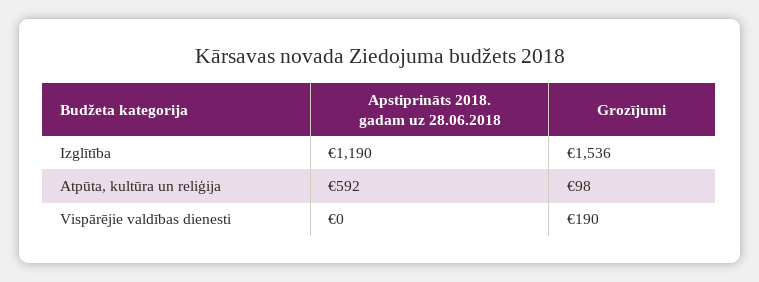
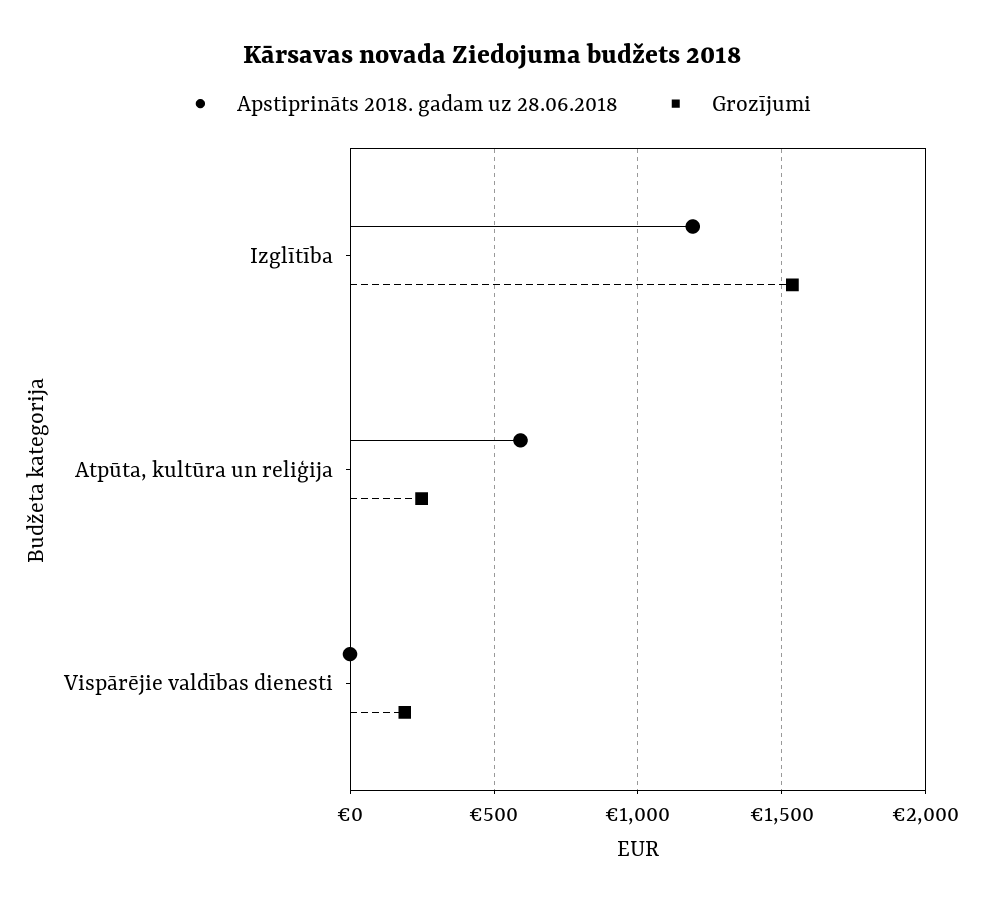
  {
    "Apstiprināts 2018. gadam uz 28.06.2018": {
      "Izglītība": 1190,
      "Atpūta, kultūra un reliģija": 592,
      "Vispārējie valdības dienesti": 0
    },
    "Grozījumi": {
      "Izglītība": 1536,
-     "Atpūta, kultūra un reliģija": 98,
+     "Atpūta, kultūra un reliģija": 250,
      "Vispārējie valdības dienesti": 190
    }
  }

